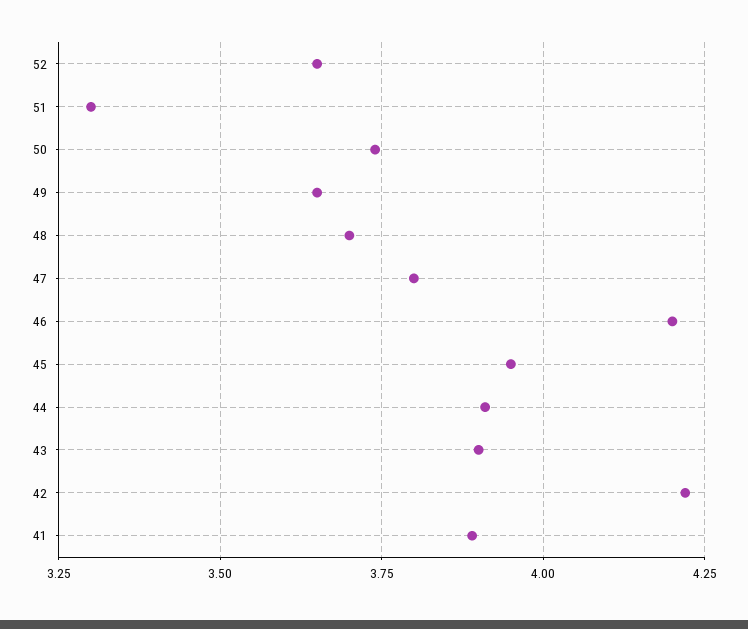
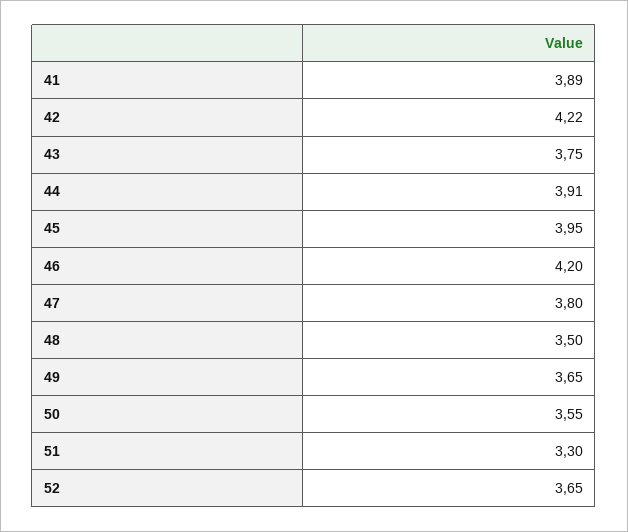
  {
    "52": 3.65,
    "51": 3.3,
-   "50": 3.75,
+   "50": 3.55,
    "49": 3.65,
-   "48": 3.7,
+   "48": 3.5,
    "47": 3.8,
    "46": 4.2,
    "45": 3.95,
    "44": 3.91,
-   "43": 3.9,
+   "43": 3.75,
    "42": 4.22,
    "41": 3.89
  }

